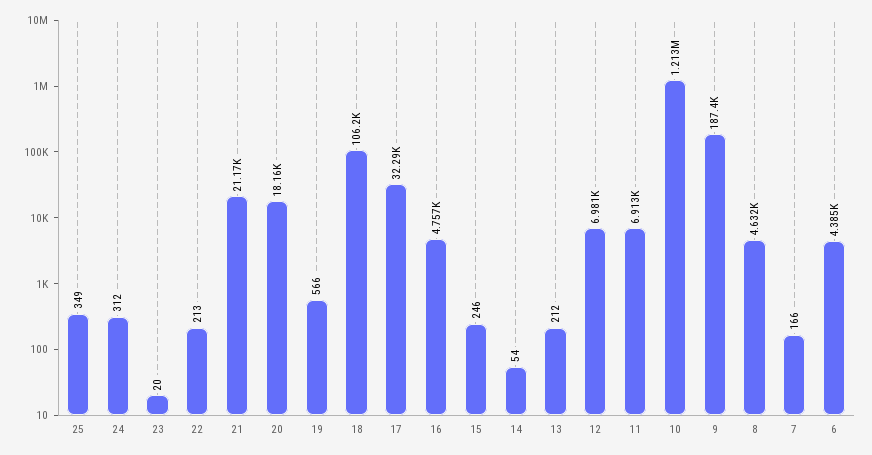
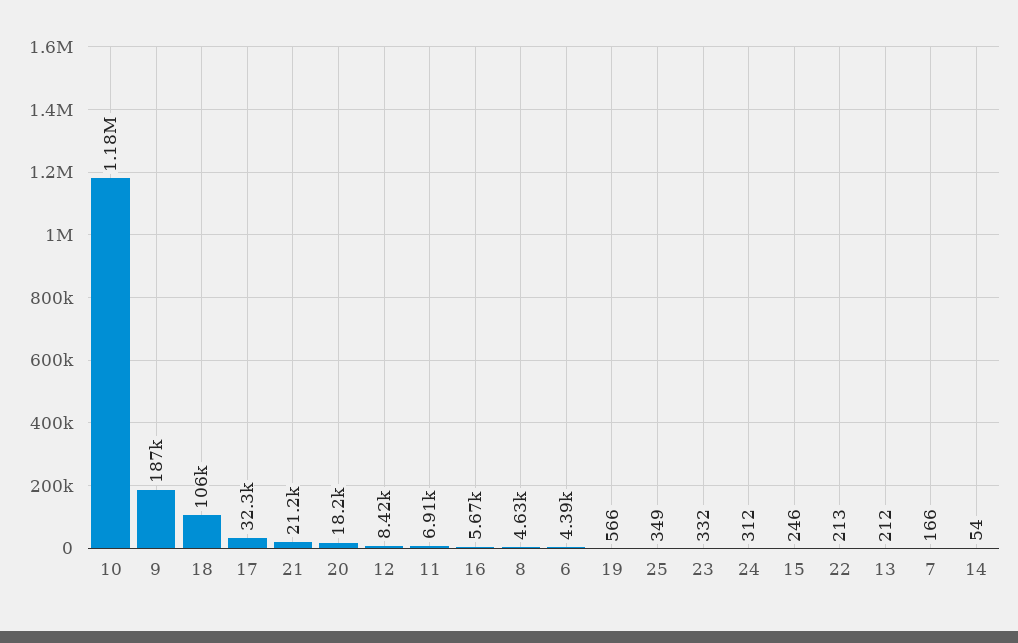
  {
    "25": 349,
    "24": 312,
-   "23": 20,
+   "23": 332,
    "22": 213,
    "21": 21170,
    "20": 18160,
    "19": 566,
    "18": 106200,
    "17": 32290,
-   "16": 4757,
+   "16": 5670,
    "15": 246,
    "14": 54,
    "13": 212,
-   "12": 6981,
+   "12": 8420,
    "11": 6913,
-   "10": 1213000,
+   "10": 1180000,
    "9": 187400,
    "8": 4632,
    "7": 166,
    "6": 4385
  }

